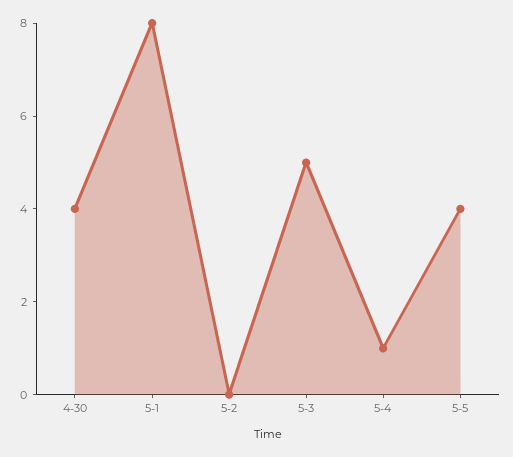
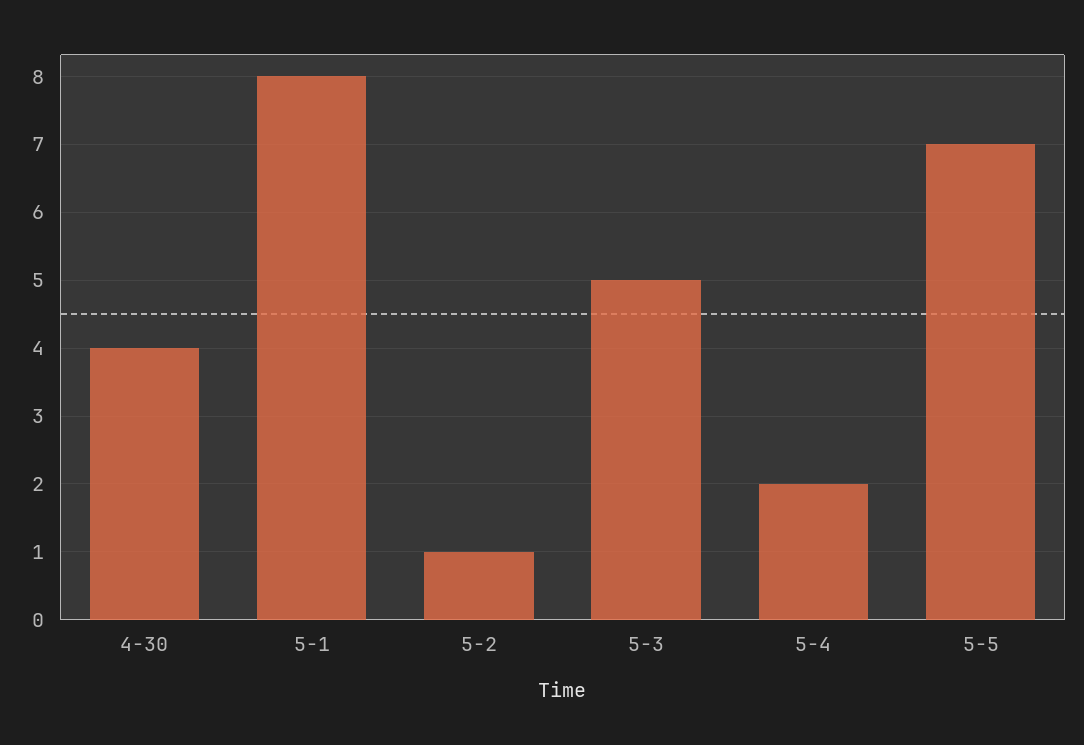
  {
    "4-30": 4,
    "5-1": 8,
-   "5-2": 0,
+   "5-2": 1,
    "5-3": 5,
-   "5-4": 1,
+   "5-4": 2,
-   "5-5": 4
+   "5-5": 7
  }

